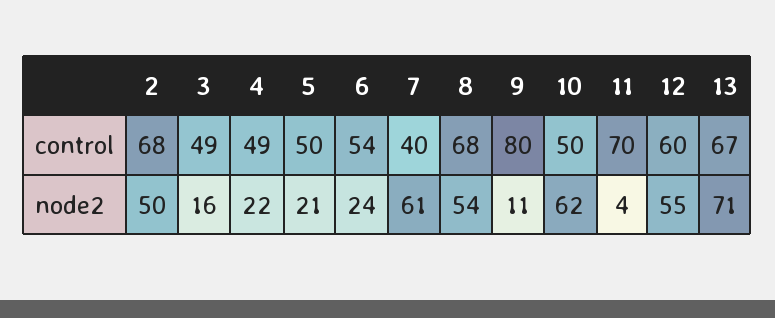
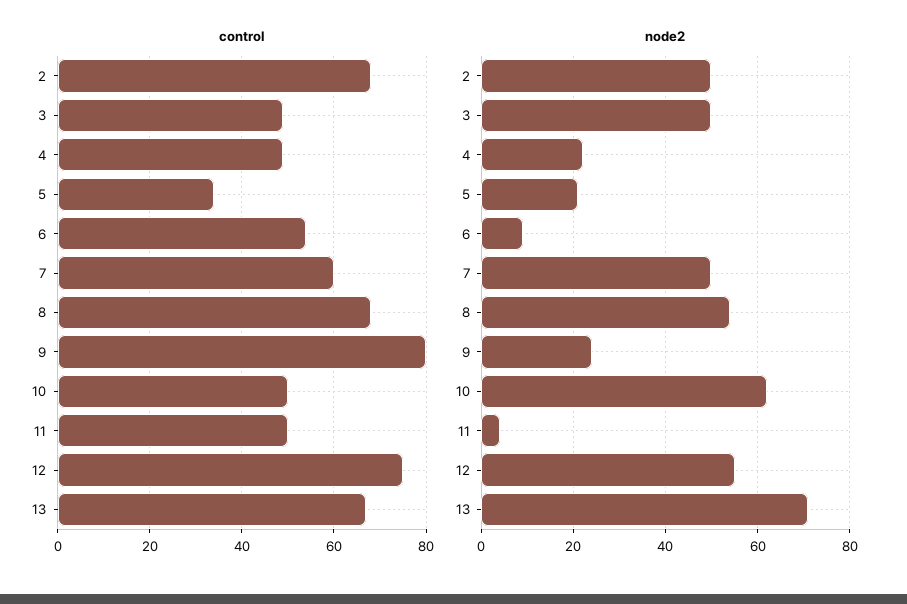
  {
    "control": {
      "2": 68,
      "3": 49,
      "4": 49,
-     "5": 50,
+     "5": 35,
      "6": 54,
-     "7": 40,
+     "7": 60,
      "8": 68,
      "9": 80,
      "10": 50,
-     "11": 70,
+     "11": 50,
-     "12": 60,
+     "12": 75,
      "13": 67
    },
    "node2": {
      "2": 50,
-     "3": 16,
+     "3": 50,
      "4": 22,
      "5": 21,
-     "6": 24,
+     "6": 10,
-     "7": 61,
+     "7": 50,
      "8": 54,
-     "9": 11,
+     "9": 25,
      "10": 62,
      "11": 4,
      "12": 55,
      "13": 71
    }
  }

